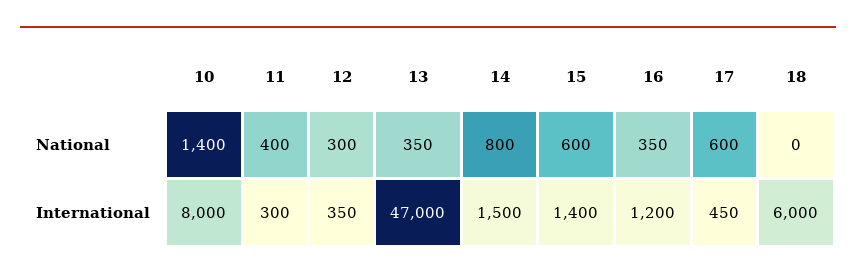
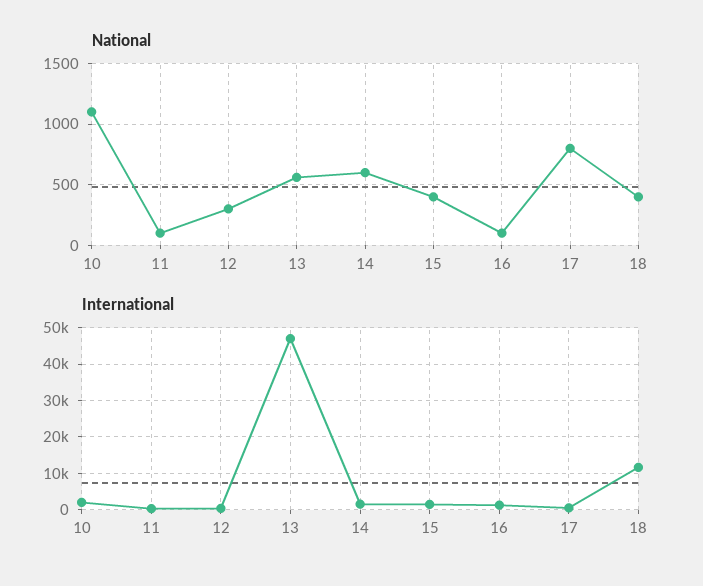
  {
    "National": {
-     "10": 1400,
+     "10": 1100,
-     "11": 400,
+     "11": 100,
      "12": 300,
-     "13": 350,
+     "13": 550,
-     "14": 800,
+     "14": 600,
-     "15": 600,
+     "15": 400,
-     "16": 350,
+     "16": 100,
-     "17": 600,
+     "17": 800,
-     "18": 0
+     "18": 400
    },
    "International": {
-     "10": 8000,
+     "10": 2000,
      "11": 300,
      "12": 350,
      "13": 47000,
      "14": 1500,
      "15": 1400,
      "16": 1200,
      "17": 450,
-     "18": 6000
+     "18": 12000
    }
  }

